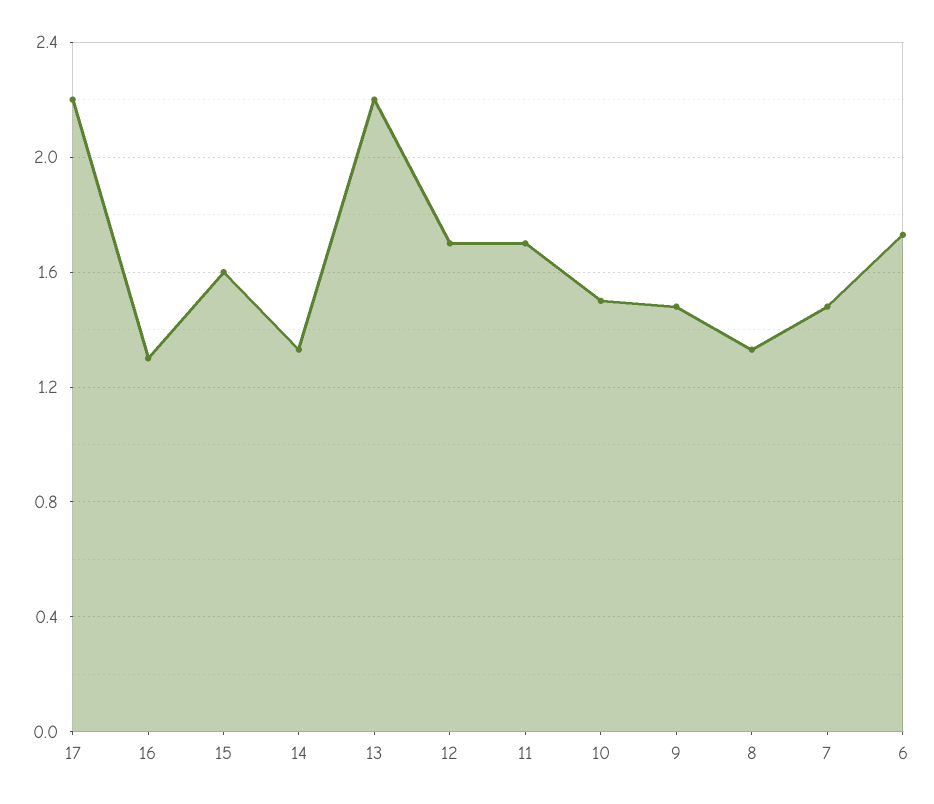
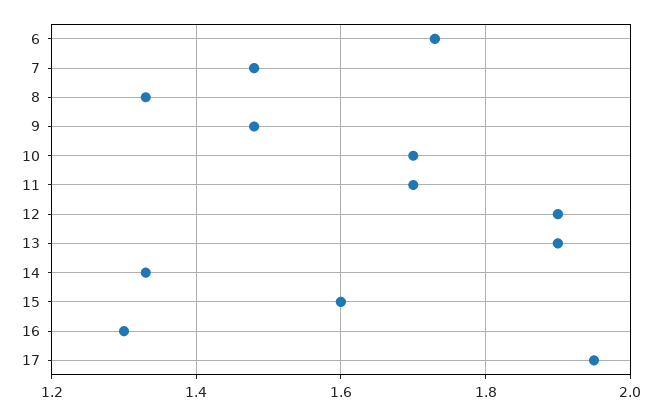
  {
-   "17": 2.2,
+   "17": 1.95,
    "16": 1.3,
    "15": 1.6,
    "14": 1.35,
-   "13": 2.2,
+   "13": 1.9,
-   "12": 1.7,
+   "12": 1.9,
    "11": 1.7,
-   "10": 1.5,
+   "10": 1.7,
    "9": 1.5,
    "8": 1.35,
    "7": 1.5,
    "6": 1.75
  }

